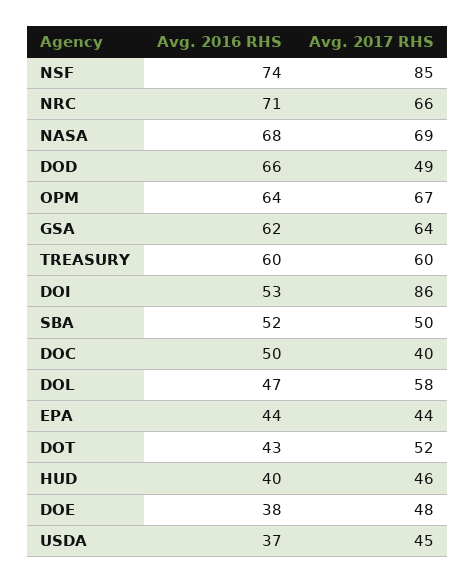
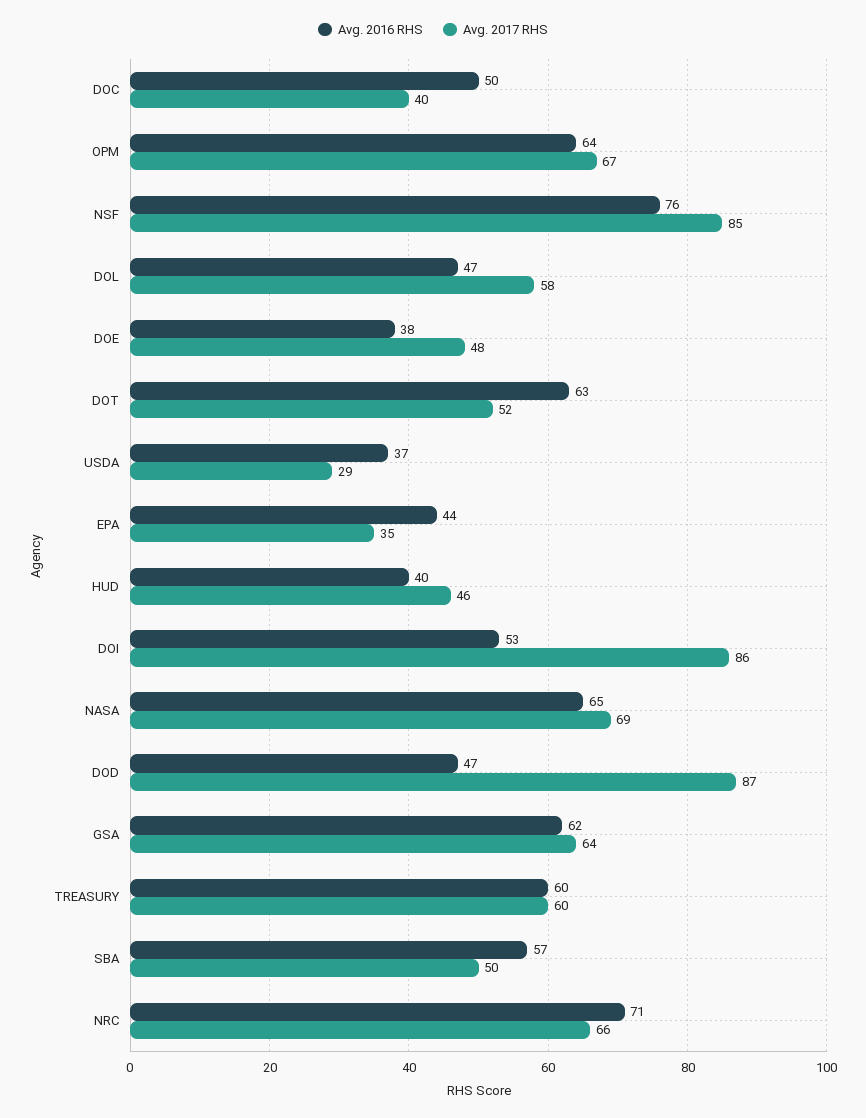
  {
    "Avg. 2016 RHS": {
-     "NSF": 74,
+     "NSF": 76,
      "NRC": 71,
-     "NASA": 68,
+     "NASA": 65,
-     "DOD": 66,
+     "DOD": 47,
      "OPM": 64,
      "GSA": 62,
      "TREASURY": 60,
      "DOI": 53,
-     "SBA": 52,
+     "SBA": 57,
      "DOC": 50,
      "DOL": 47,
      "EPA": 44,
-     "DOT": 43,
+     "DOT": 63,
      "HUD": 40,
      "DOE": 38,
      "USDA": 37
    },
    "Avg. 2017 RHS": {
      "NSF": 85,
      "NRC": 66,
      "NASA": 69,
-     "DOD": 49,
+     "DOD": 87,
      "OPM": 67,
      "GSA": 64,
      "TREASURY": 60,
      "DOI": 86,
      "SBA": 50,
      "DOC": 40,
      "DOL": 58,
-     "EPA": 44,
+     "EPA": 35,
      "DOT": 52,
      "HUD": 46,
      "DOE": 48,
-     "USDA": 45
+     "USDA": 29
    }
  }

